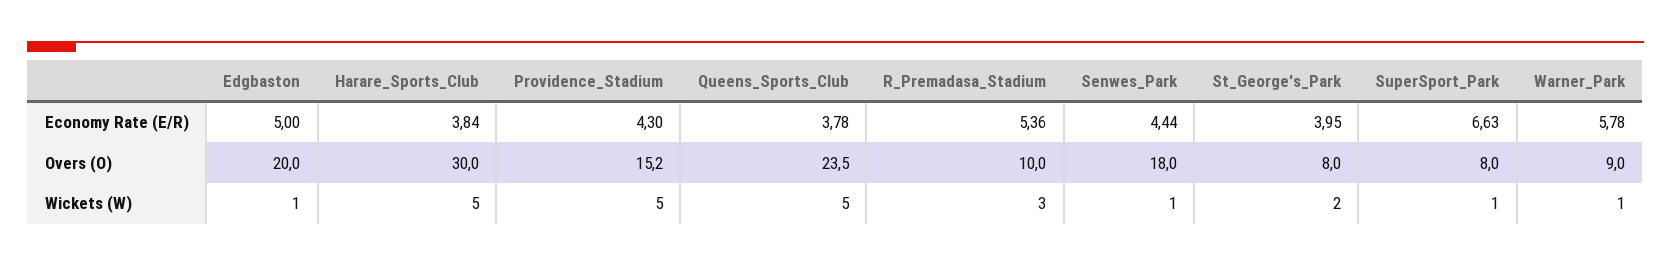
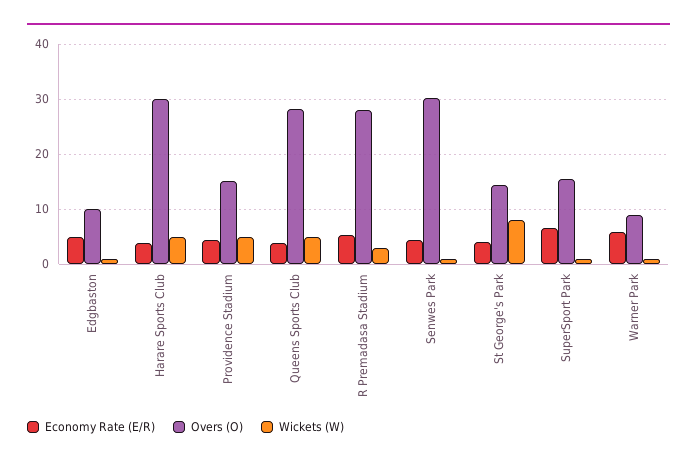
  {
    "Economy Rate (E/R)": {
      "Edgbaston": 5,
      "Harare_Sports_Club": 3.84,
      "Providence_Stadium": 4.3,
      "Queens_Sports_Club": 3.78,
      "R_Premadasa_Stadium": 5.36,
      "Senwes_Park": 4.44,
      "St_George's_Park": 3.95,
      "SuperSport_Park": 6.63,
      "Warner_Park": 5.78
    },
    "Overs (O)": {
-     "Edgbaston": 20,
+     "Edgbaston": 10,
      "Harare_Sports_Club": 30,
      "Providence_Stadium": 15.2,
-     "Queens_Sports_Club": 23.5,
+     "Queens_Sports_Club": 28,
-     "R_Premadasa_Stadium": 10,
+     "R_Premadasa_Stadium": 28,
-     "Senwes_Park": 18,
+     "Senwes_Park": 30,
-     "St_George's_Park": 8,
+     "St_George's_Park": 14,
-     "SuperSport_Park": 8,
+     "SuperSport_Park": 16,
      "Warner_Park": 9
    },
    "Wickets (W)": {
      "Edgbaston": 1,
      "Harare_Sports_Club": 5,
      "Providence_Stadium": 5,
      "Queens_Sports_Club": 5,
      "R_Premadasa_Stadium": 3,
      "Senwes_Park": 1,
-     "St_George's_Park": 2,
+     "St_George's_Park": 8,
      "SuperSport_Park": 1,
      "Warner_Park": 1
    }
  }

